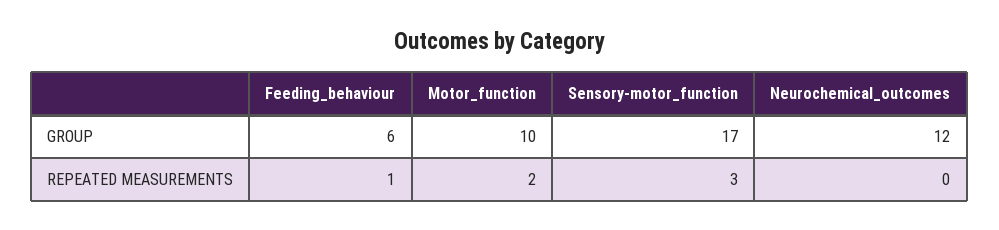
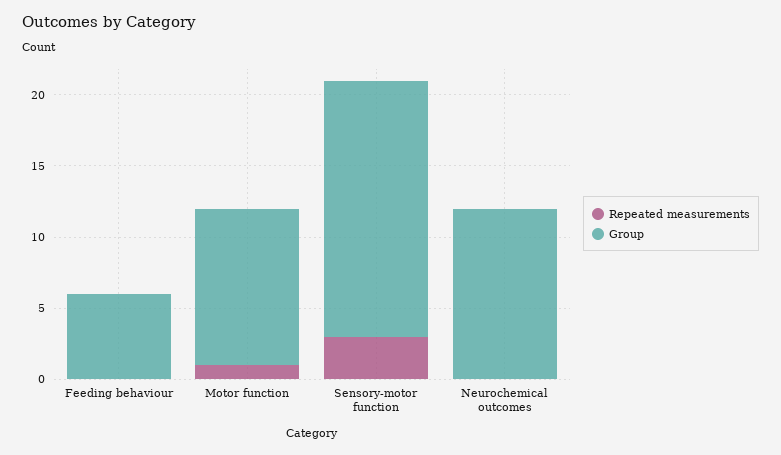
  {
    "GROUP": {
      "Feeding_behaviour": 6,
-     "Motor_function": 10,
+     "Motor_function": 11,
-     "Sensory-motor_function": 17,
+     "Sensory-motor_function": 18,
      "Neurochemical_outcomes": 12
    },
    "REPEATED MEASUREMENTS": {
-     "Feeding_behaviour": 1,
+     "Feeding_behaviour": 0,
-     "Motor_function": 2,
+     "Motor_function": 1,
      "Sensory-motor_function": 3,
      "Neurochemical_outcomes": 0
    }
  }

